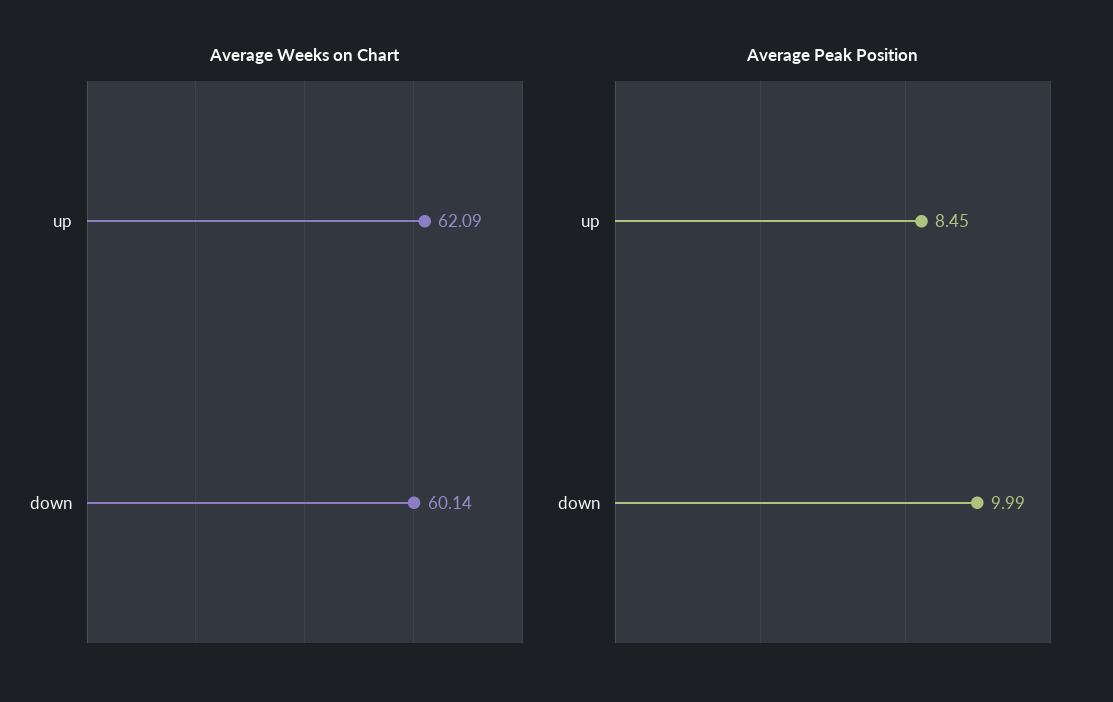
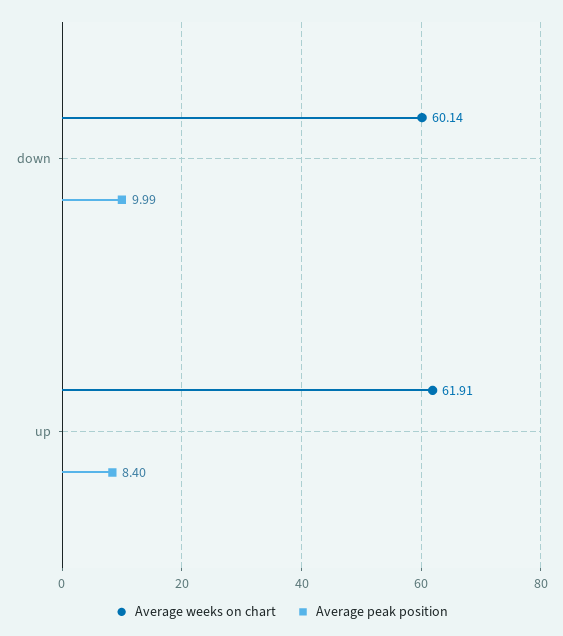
  {
    "Average Weeks on Chart": {
-     "up": 62.09,
+     "up": 61.91,
      "down": 60.14
    },
    "Average Peak Position": {
-     "up": 8.45,
+     "up": 8.4,
      "down": 9.99
    }
  }

